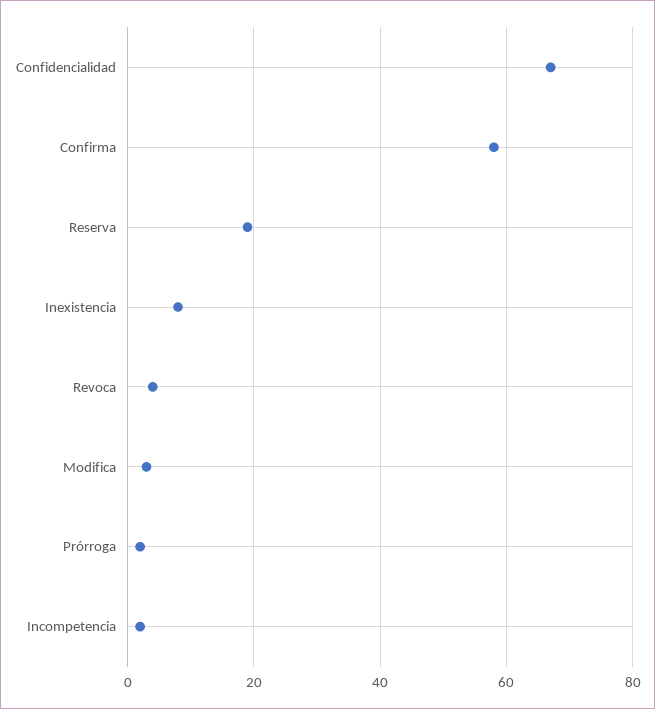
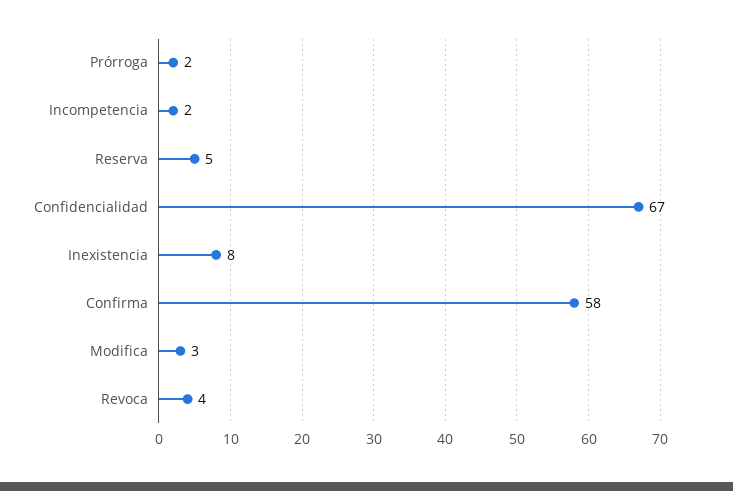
  {
    "Confidencialidad": 67,
    "Confirma": 58,
-   "Reserva": 20,
+   "Reserva": 5,
    "Inexistencia": 8,
    "Revoca": 4,
    "Modifica": 3,
    "Prórroga": 2,
    "Incompetencia": 2
  }

